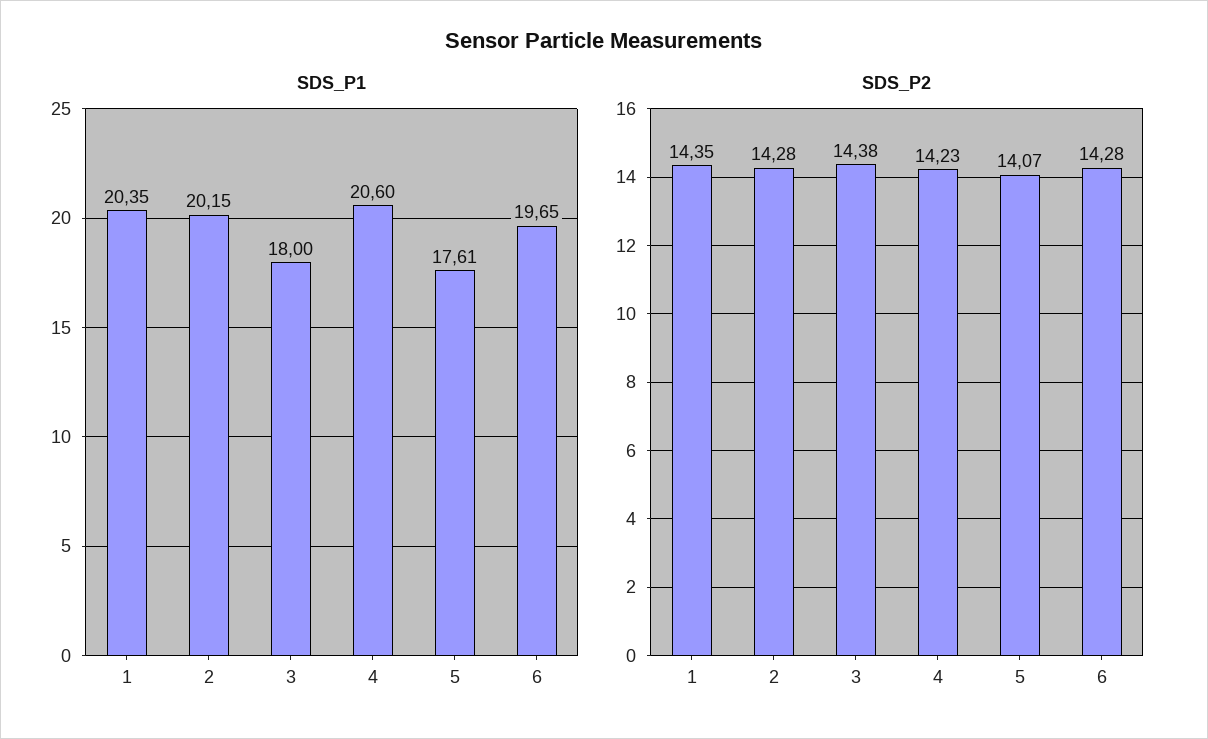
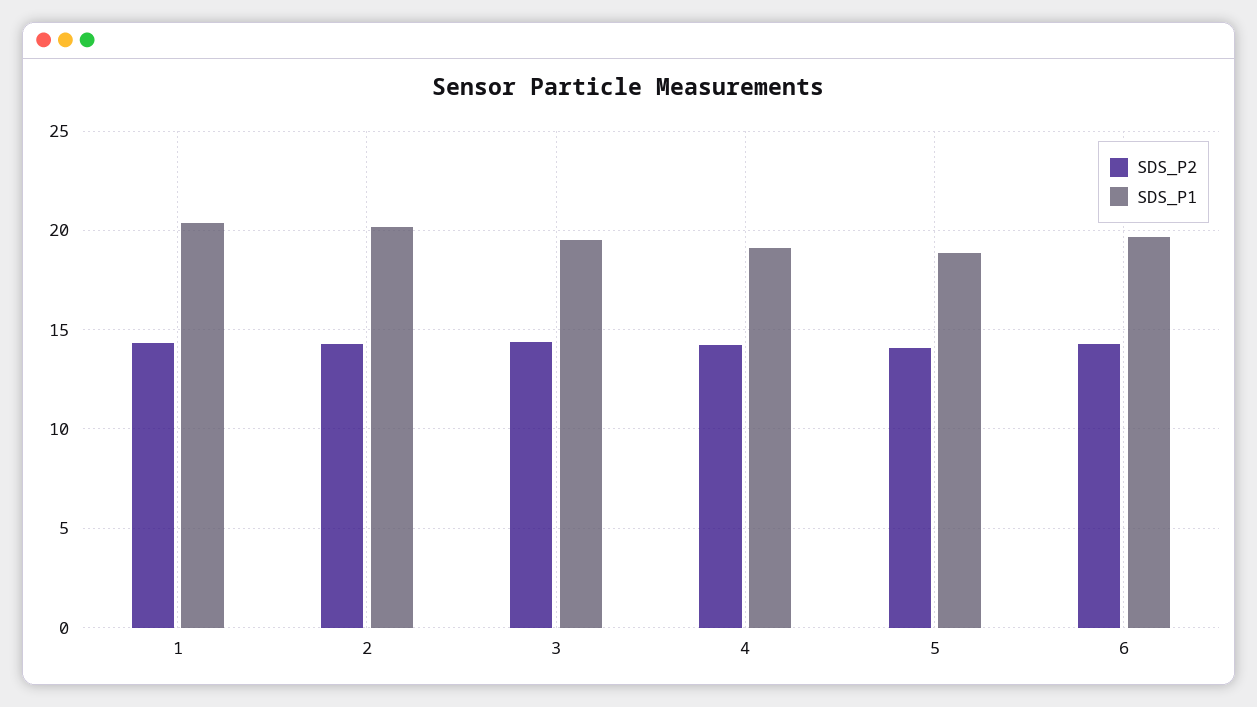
  {
    "SDS_P1": {
      "1": 20.35,
      "2": 20.15,
-     "3": 18,
+     "3": 19.5,
-     "4": 20.6,
+     "4": 19,
-     "5": 17.61,
+     "5": 19,
      "6": 19.65
    },
    "SDS_P2": {
      "1": 14.35,
      "2": 14.28,
      "3": 14.38,
      "4": 14.23,
      "5": 14.07,
      "6": 14.28
    }
  }

